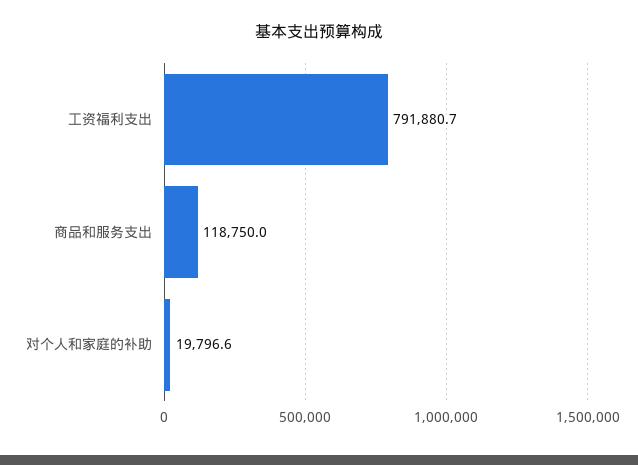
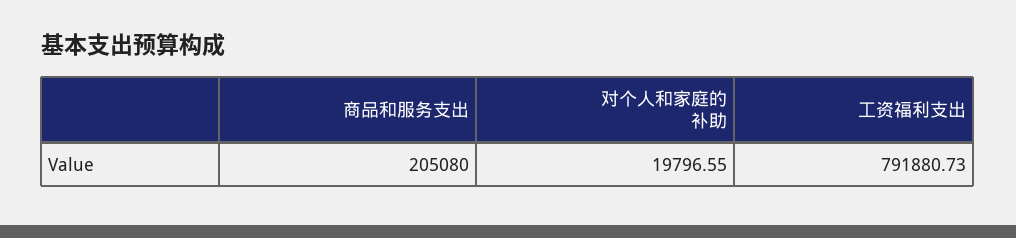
  {
    "工资福利支出": 791880.73,
-   "商品和服务支出": 118750,
+   "商品和服务支出": 205080,
    "对个人和家庭的补助": 19796.55
  }

